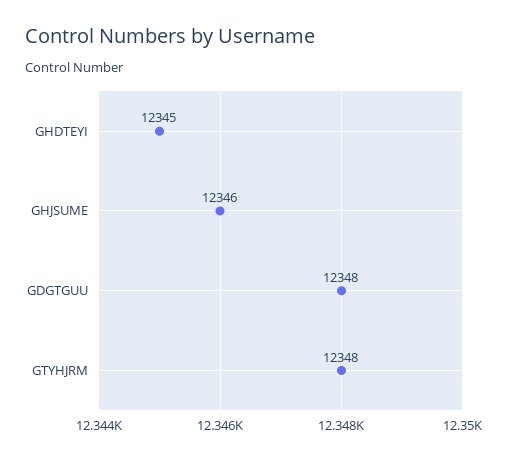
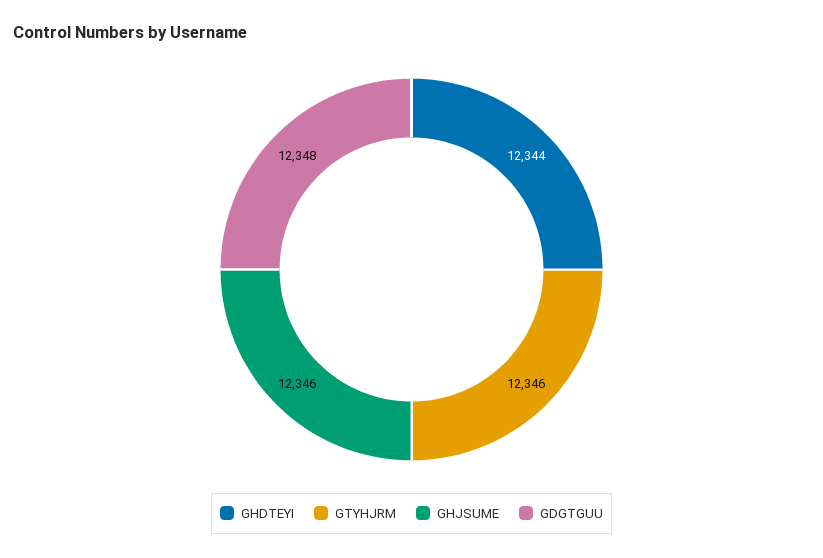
  {
-   "GHDTEYI": 12345,
+   "GHDTEYI": 12344,
    "GHJSUME": 12346,
    "GDGTGUU": 12348,
-   "GTYHJRM": 12348
+   "GTYHJRM": 12346
  }

